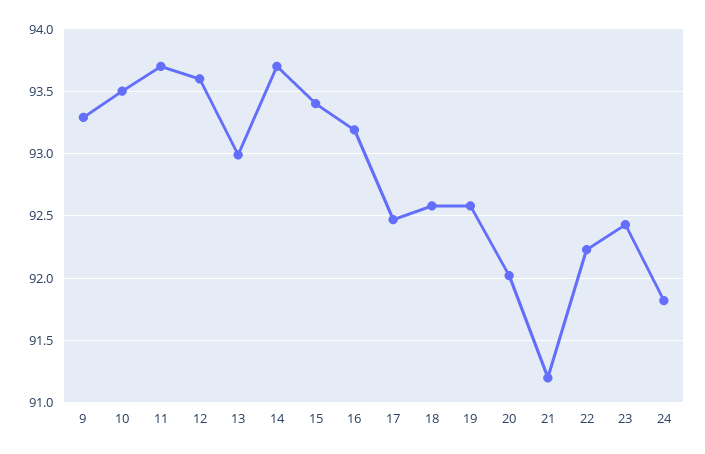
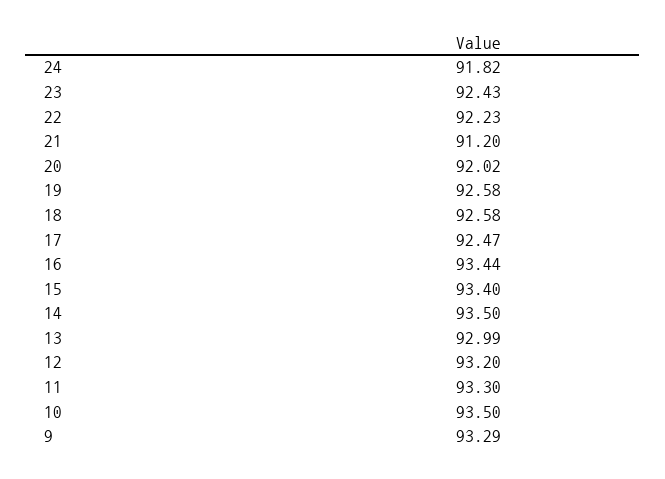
  {
    "9": 93.29,
    "10": 93.5,
-   "11": 93.7,
+   "11": 93.3,
-   "12": 93.6,
+   "12": 93.2,
    "13": 92.99,
-   "14": 93.7,
+   "14": 93.5,
    "15": 93.4,
-   "16": 93.2,
+   "16": 93.44,
    "17": 92.47,
    "18": 92.58,
    "19": 92.58,
    "20": 92.02,
    "21": 91.2,
    "22": 92.23,
    "23": 92.43,
    "24": 91.82
  }

